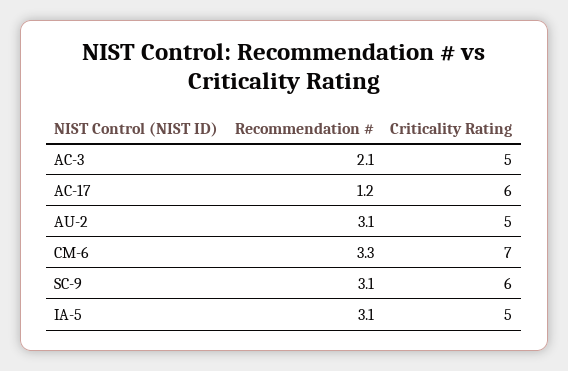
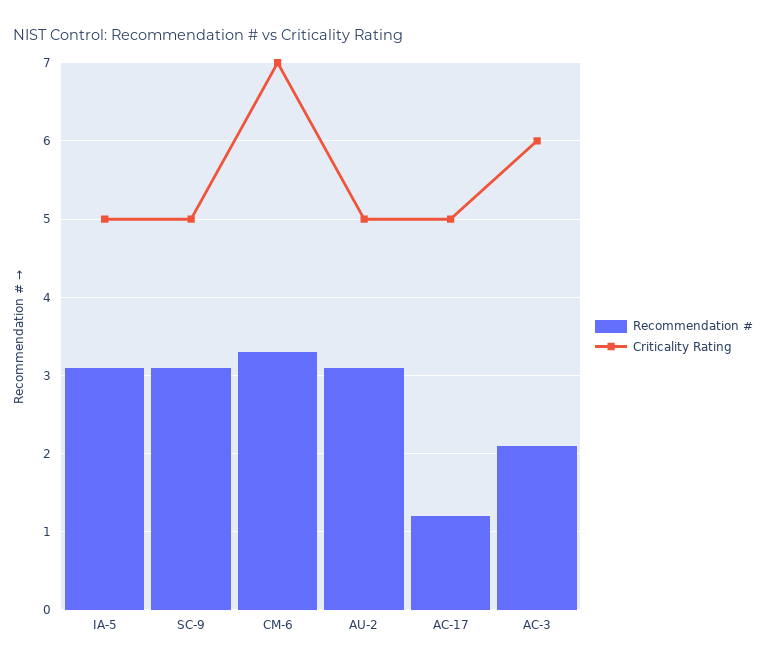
  {
    "Recommendation #": {
      "AC-3": 2.1,
      "AC-17": 1.2,
      "AU-2": 3.1,
      "CM-6": 3.3,
      "SC-9": 3.1,
      "IA-5": 3.1
    },
    "Criticality Rating": {
-     "AC-3": 5,
+     "AC-3": 6,
-     "AC-17": 6,
+     "AC-17": 5,
      "AU-2": 5,
      "CM-6": 7,
-     "SC-9": 6,
+     "SC-9": 5,
      "IA-5": 5
    }
  }

